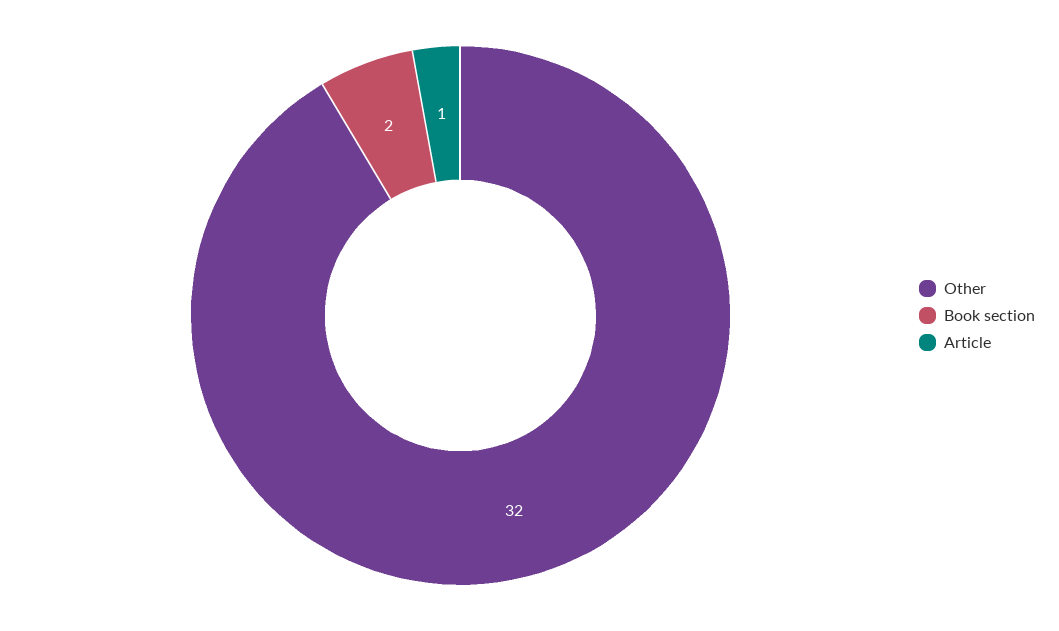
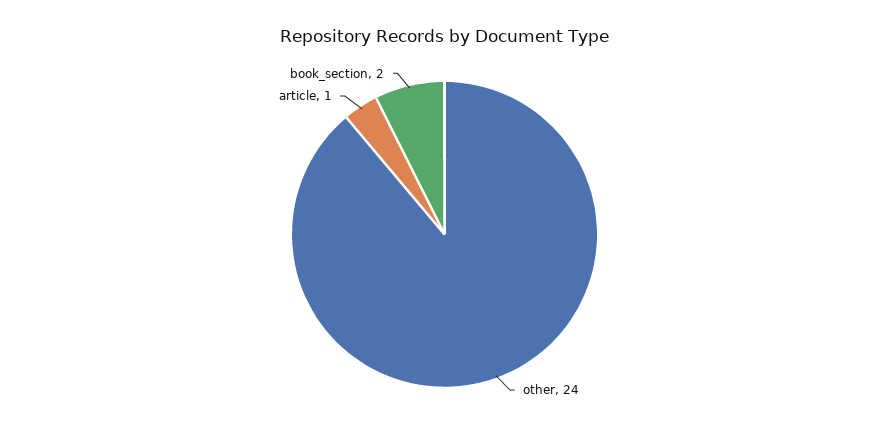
  {
-   "Other": 32,
+   "Other": 24,
    "Book section": 2,
    "Article": 1
  }

